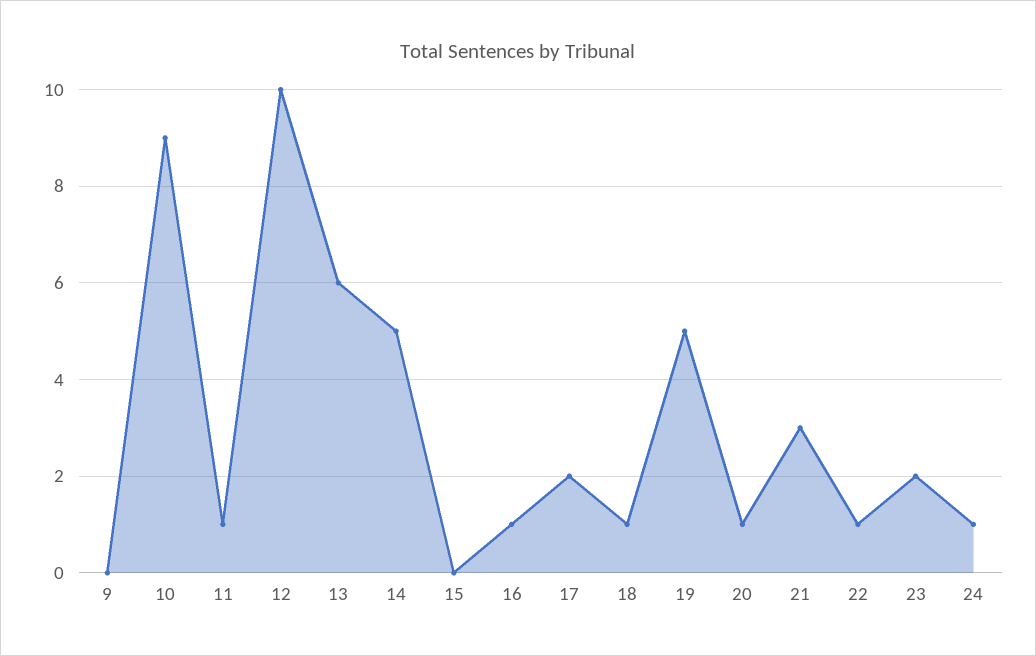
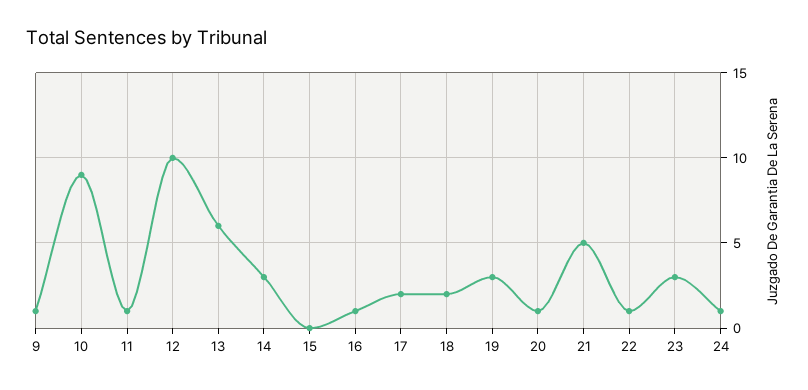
  {
-   "9": 0,
+   "9": 1,
    "10": 9,
    "11": 1,
    "12": 10,
    "13": 6,
-   "14": 5,
+   "14": 3,
    "15": 0,
    "16": 1,
    "17": 2,
-   "18": 1,
+   "18": 2,
-   "19": 5,
+   "19": 3,
    "20": 1,
-   "21": 3,
+   "21": 5,
    "22": 1,
-   "23": 2,
+   "23": 3,
    "24": 1
  }

